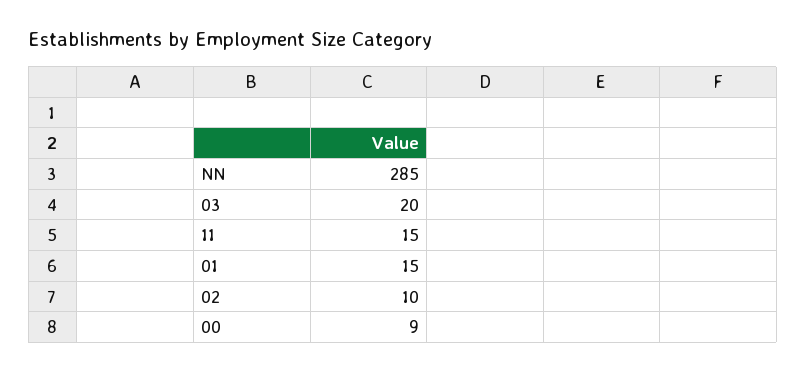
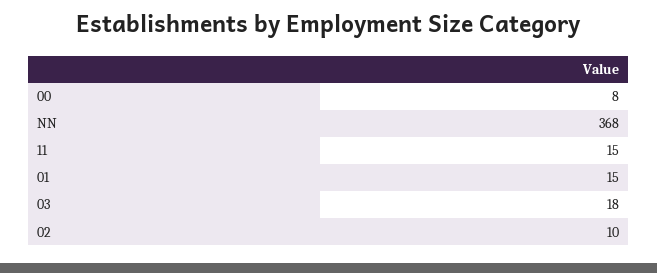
  {
-   "NN": 285,
+   "NN": 368,
-   "03": 20,
+   "03": 18,
    "11": 15,
    "01": 15,
    "02": 10,
-   "00": 9
+   "00": 8
  }

